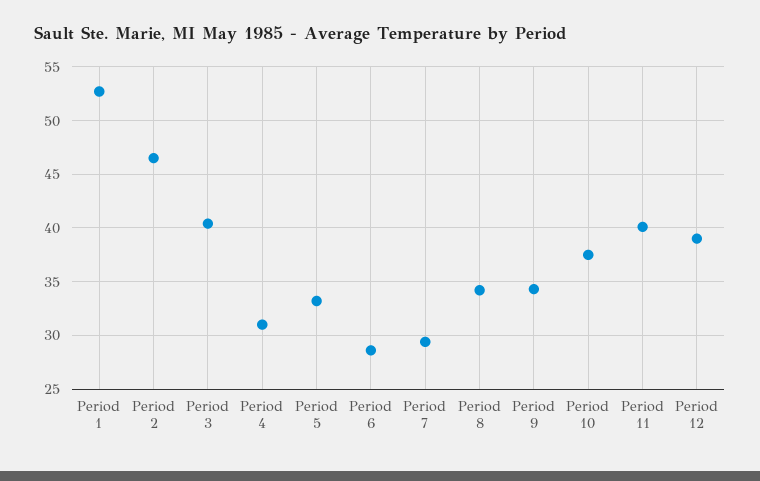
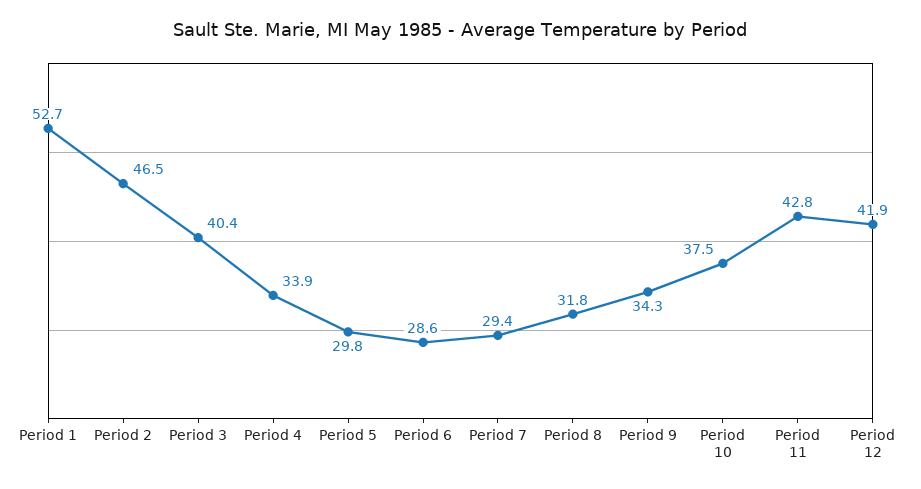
  {
    "Period 1": 52.7,
    "Period 2": 46.5,
    "Period 3": 40.4,
-   "Period 4": 31,
+   "Period 4": 33.9,
-   "Period 5": 33,
+   "Period 5": 29.8,
    "Period 6": 28.6,
    "Period 7": 29.4,
-   "Period 8": 34,
+   "Period 8": 31.8,
    "Period 9": 34.3,
    "Period 10": 37.5,
-   "Period 11": 40,
+   "Period 11": 42.8,
-   "Period 12": 39
+   "Period 12": 41.9
  }

